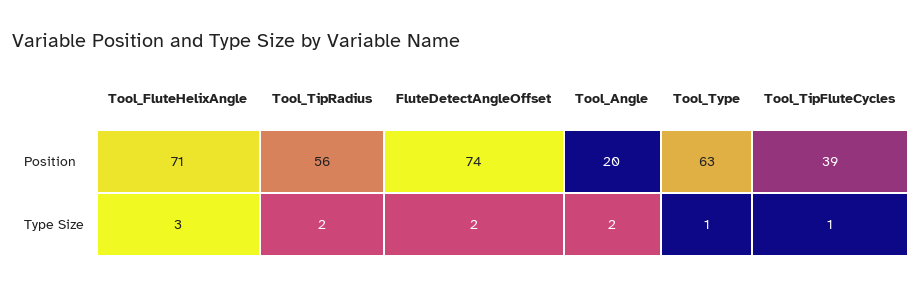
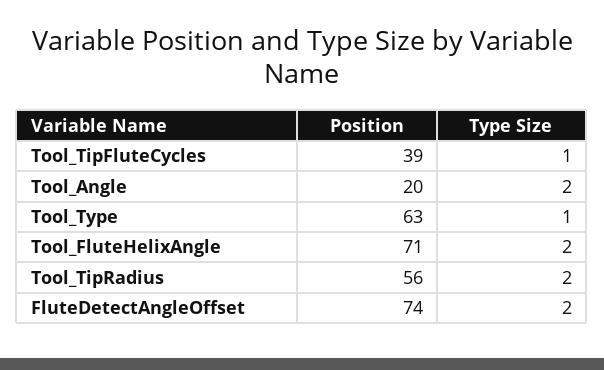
  {
    "Tool_FluteHelixAngle": {
      "Position": 71,
-     "Type Size": 3
+     "Type Size": 2
    },
    "Tool_TipRadius": {
      "Position": 56,
      "Type Size": 2
    },
    "FluteDetectAngleOffset": {
      "Position": 74,
      "Type Size": 2
    },
    "Tool_Angle": {
      "Position": 20,
      "Type Size": 2
    },
    "Tool_Type": {
      "Position": 63,
      "Type Size": 1
    },
    "Tool_TipFluteCycles": {
      "Position": 39,
      "Type Size": 1
    }
  }

